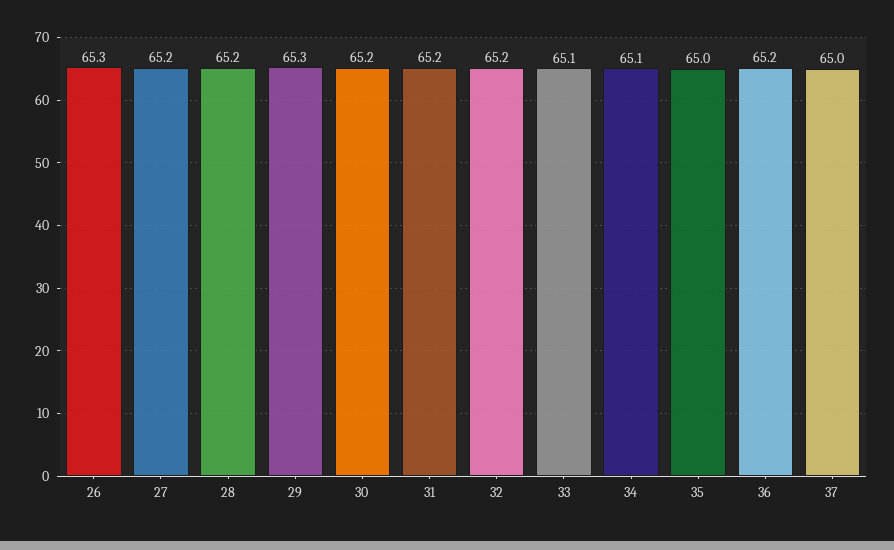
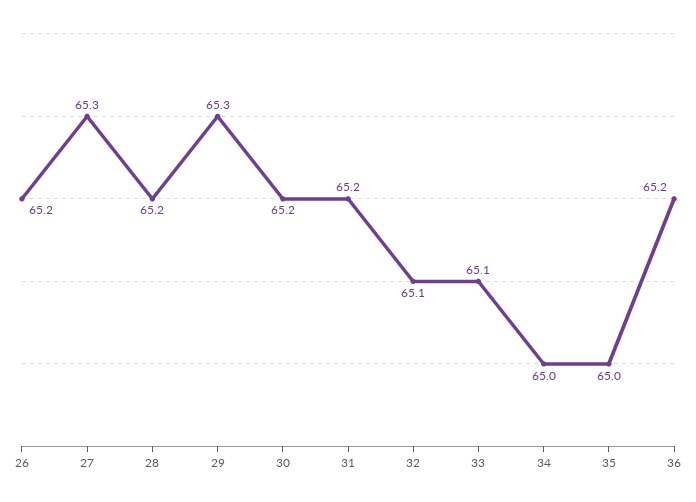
  {
-   "26": 65.3,
+   "26": 65.2,
-   "27": 65.2,
+   "27": 65.3,
    "28": 65.2,
    "29": 65.3,
    "30": 65.2,
    "31": 65.2,
-   "32": 65.2,
+   "32": 65.1,
    "33": 65.1,
-   "34": 65.1,
+   "34": 65,
    "35": 65,
-   "36": 65.2,
+   "36": 65.2
-   "37": 65
  }

